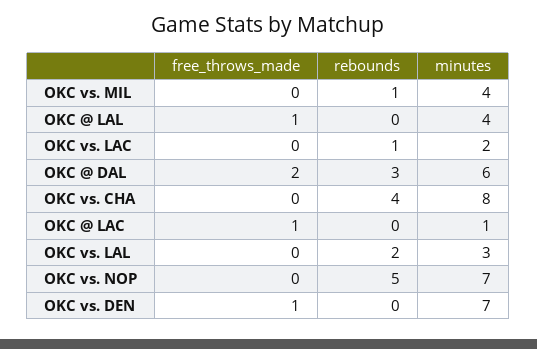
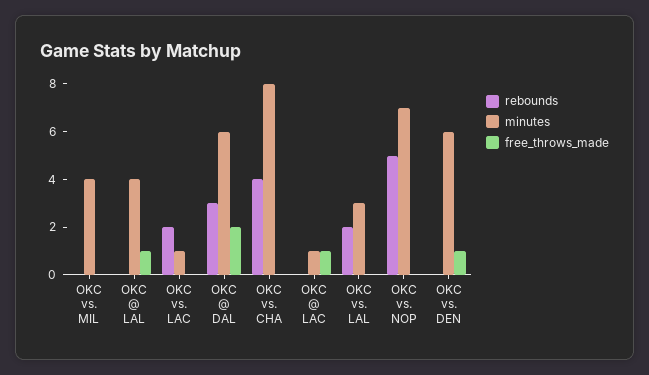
  {
    "free_throws_made": {
      "OKC vs. MIL": 0,
      "OKC @ LAL": 1,
      "OKC vs. LAC": 0,
      "OKC @ DAL": 2,
      "OKC vs. CHA": 0,
      "OKC @ LAC": 1,
      "OKC vs. LAL": 0,
      "OKC vs. NOP": 0,
      "OKC vs. DEN": 1
    },
    "rebounds": {
-     "OKC vs. MIL": 1,
+     "OKC vs. MIL": 0,
      "OKC @ LAL": 0,
-     "OKC vs. LAC": 1,
+     "OKC vs. LAC": 2,
      "OKC @ DAL": 3,
      "OKC vs. CHA": 4,
      "OKC @ LAC": 0,
      "OKC vs. LAL": 2,
      "OKC vs. NOP": 5,
      "OKC vs. DEN": 0
    },
    "minutes": {
      "OKC vs. MIL": 4,
      "OKC @ LAL": 4,
-     "OKC vs. LAC": 2,
+     "OKC vs. LAC": 1,
      "OKC @ DAL": 6,
      "OKC vs. CHA": 8,
      "OKC @ LAC": 1,
      "OKC vs. LAL": 3,
      "OKC vs. NOP": 7,
-     "OKC vs. DEN": 7
+     "OKC vs. DEN": 6
    }
  }

